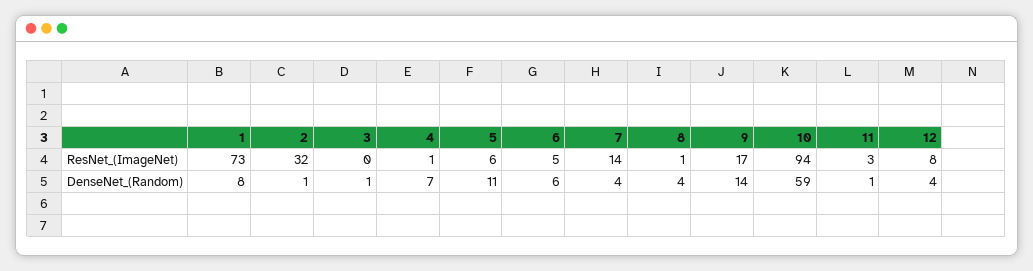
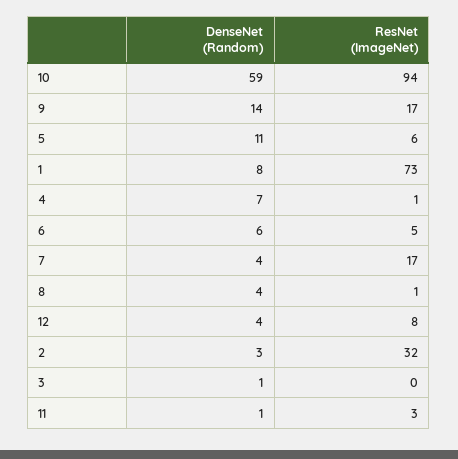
  {
    "1": {
      "ResNet_(ImageNet)": 73,
      "DenseNet_(Random)": 8
    },
    "2": {
      "ResNet_(ImageNet)": 32,
-     "DenseNet_(Random)": 1
+     "DenseNet_(Random)": 3
    },
    "3": {
      "ResNet_(ImageNet)": 0,
      "DenseNet_(Random)": 1
    },
    "4": {
      "ResNet_(ImageNet)": 1,
      "DenseNet_(Random)": 7
    },
    "5": {
      "ResNet_(ImageNet)": 6,
      "DenseNet_(Random)": 11
    },
    "6": {
      "ResNet_(ImageNet)": 5,
      "DenseNet_(Random)": 6
    },
    "7": {
-     "ResNet_(ImageNet)": 14,
+     "ResNet_(ImageNet)": 17,
      "DenseNet_(Random)": 4
    },
    "8": {
      "ResNet_(ImageNet)": 1,
      "DenseNet_(Random)": 4
    },
    "9": {
      "ResNet_(ImageNet)": 17,
      "DenseNet_(Random)": 14
    },
    "10": {
      "ResNet_(ImageNet)": 94,
      "DenseNet_(Random)": 59
    },
    "11": {
      "ResNet_(ImageNet)": 3,
      "DenseNet_(Random)": 1
    },
    "12": {
      "ResNet_(ImageNet)": 8,
      "DenseNet_(Random)": 4
    }
  }

